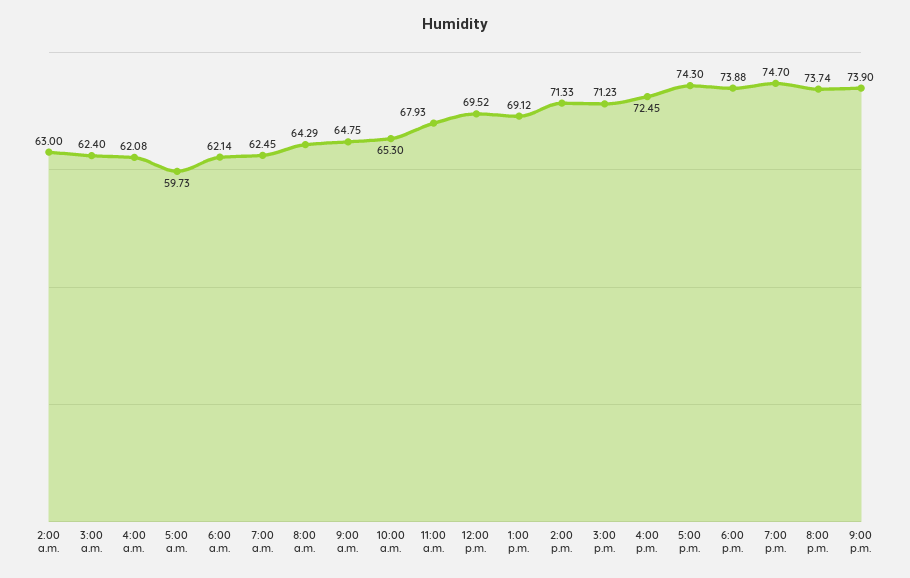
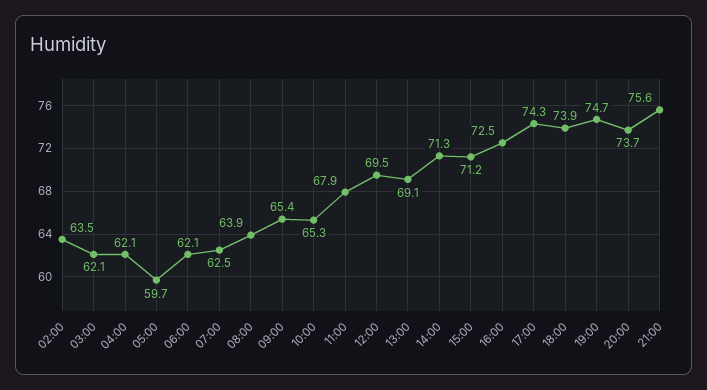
  {
-   "2:00 a.m.": 63,
+   "2:00 a.m.": 63.5,
-   "3:00 a.m.": 62.4,
+   "3:00 a.m.": 62.1,
    "4:00 a.m.": 62.08,
    "5:00 a.m.": 59.73,
    "6:00 a.m.": 62.14,
    "7:00 a.m.": 62.45,
-   "8:00 a.m.": 64.29,
+   "8:00 a.m.": 63.9,
-   "9:00 a.m.": 64.75,
+   "9:00 a.m.": 65.4,
    "10:00 a.m.": 65.3,
    "11:00 a.m.": 67.93,
    "12:00 p.m.": 69.52,
    "1:00 p.m.": 69.12,
    "2:00 p.m.": 71.33,
    "3:00 p.m.": 71.23,
    "4:00 p.m.": 72.45,
    "5:00 p.m.": 74.3,
    "6:00 p.m.": 73.88,
    "7:00 p.m.": 74.7,
    "8:00 p.m.": 73.74,
-   "9:00 p.m.": 73.9
+   "9:00 p.m.": 75.6
  }

